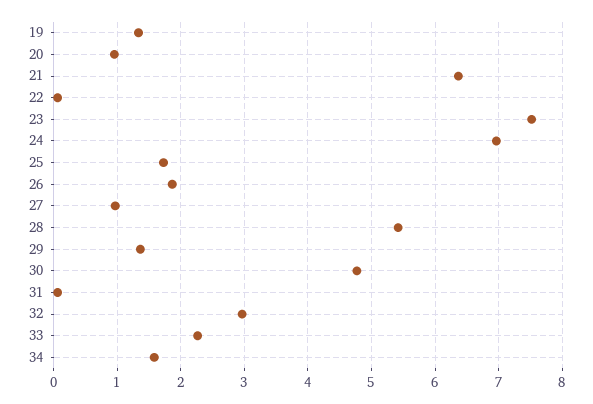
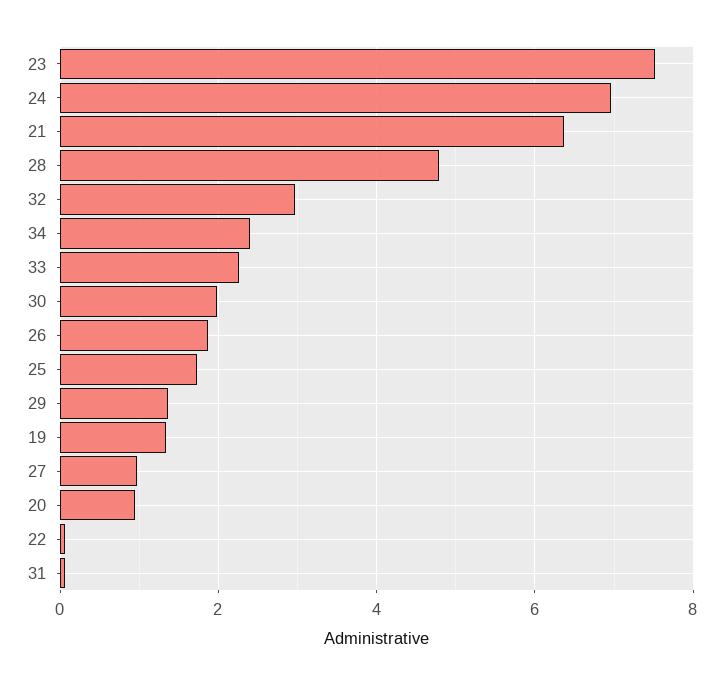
  {
    "19": 1.3,
    "20": 1,
    "21": 6.4,
    "22": 0.1,
    "23": 7.5,
    "24": 7,
    "25": 1.7,
    "26": 1.9,
    "27": 1,
-   "28": 5.4,
+   "28": 4.8,
    "29": 1.4,
-   "30": 4.8,
+   "30": 2,
    "31": 0.1,
    "32": 3,
    "33": 2.3,
-   "34": 1.6
+   "34": 2.4
  }

